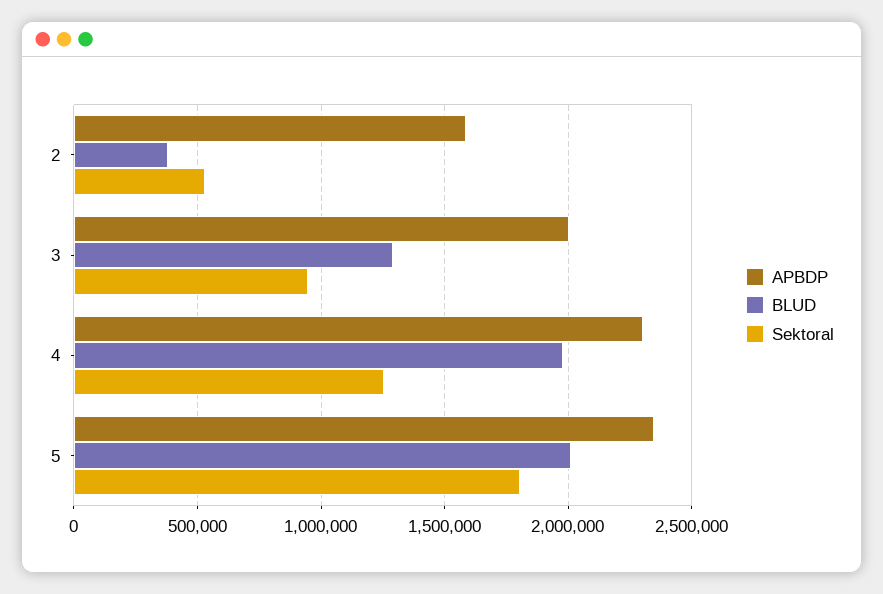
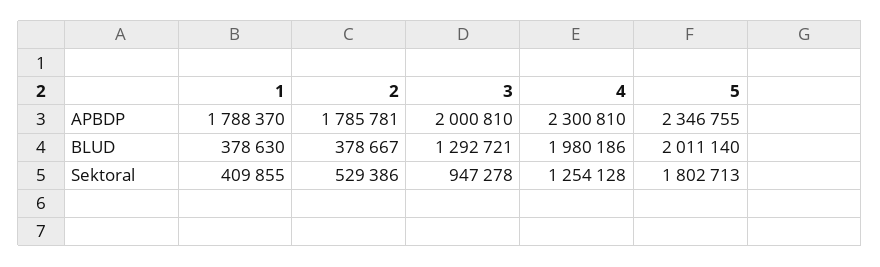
  {
    "APBDP": {
-     "2": 1600000,
+     "2": 1785781,
      "3": 2000810,
      "4": 2300810,
-     "5": 2346755
+     "5": 2346755,
+     "1": 1788370
    },
    "BLUD": {
      "2": 378667,
      "3": 1292721,
      "4": 1980186,
-     "5": 2011140
+     "5": 2011140,
+     "1": 378630
    },
    "Sektoral": {
      "2": 529386,
      "3": 947278,
      "4": 1254128,
-     "5": 1802713
+     "5": 1802713,
+     "1": 409855
    }
  }

